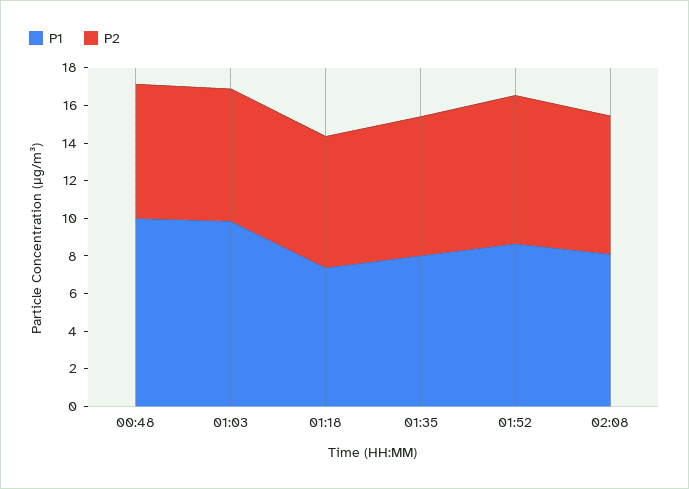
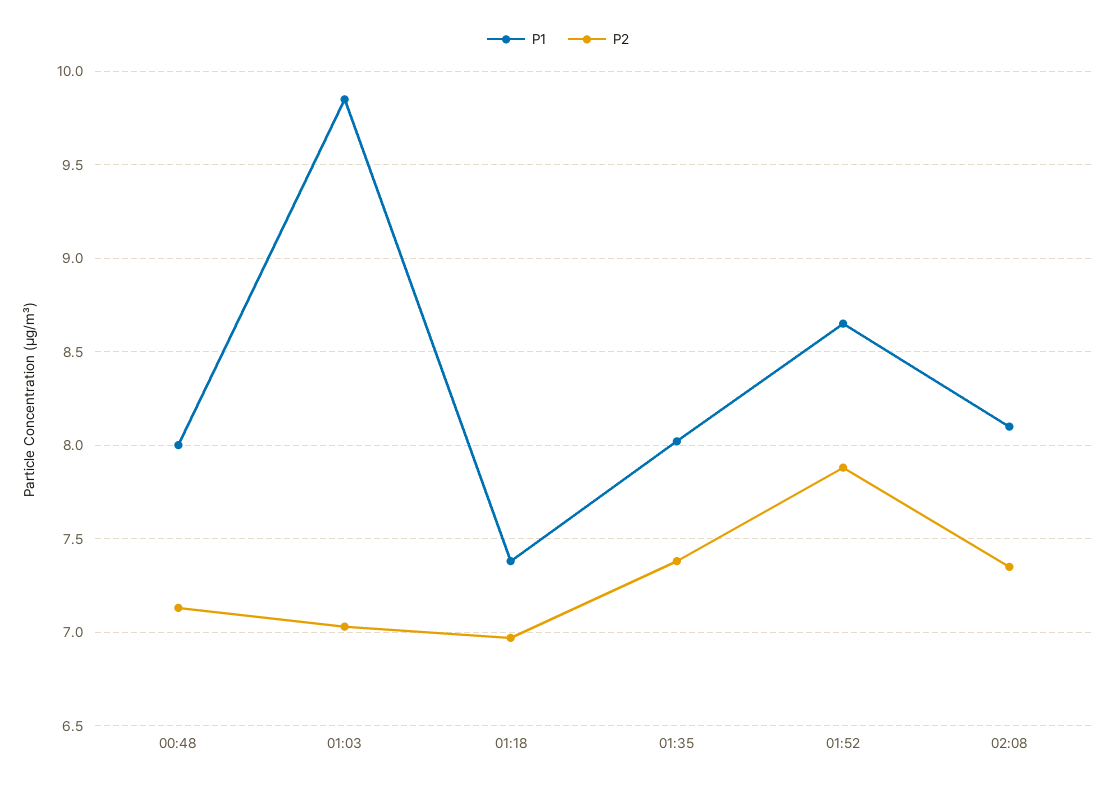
  {
    "P1": {
-     "00:48": 10,
+     "00:48": 8,
      "01:03": 9.85,
      "01:18": 7.4,
      "01:35": 8,
      "01:52": 8.65,
      "02:08": 8.1
    },
    "P2": {
      "00:48": 7.15,
      "01:03": 7.05,
      "01:18": 6.95,
      "01:35": 7.4,
      "01:52": 7.9,
      "02:08": 7.35
    }
  }

